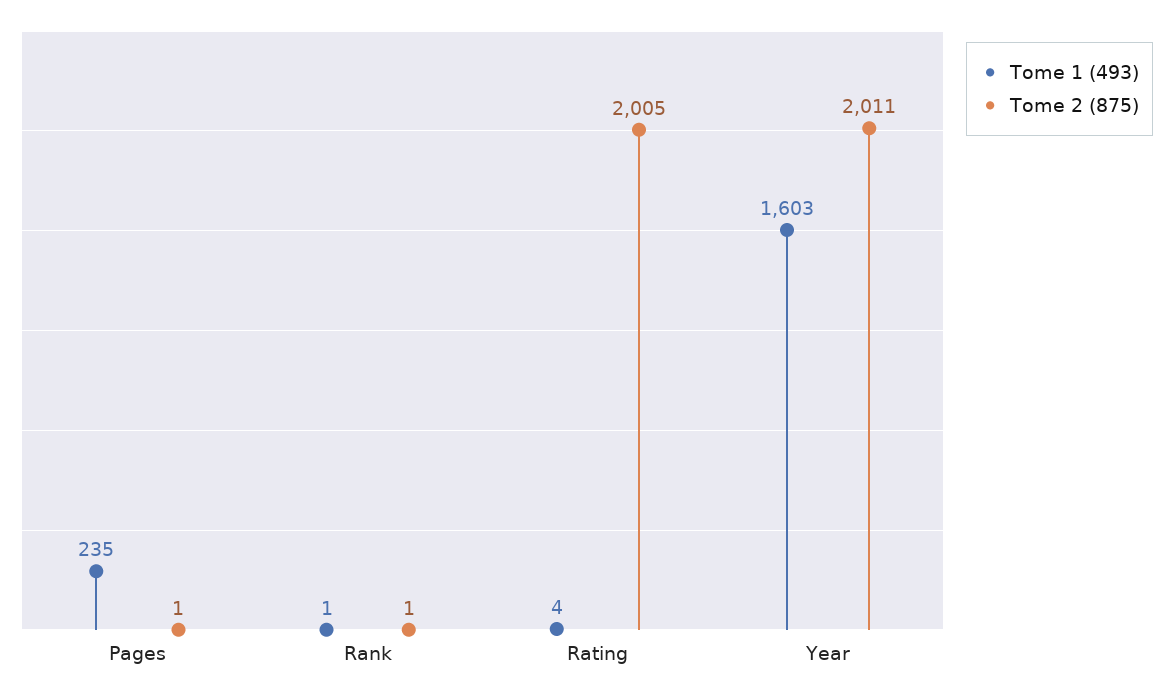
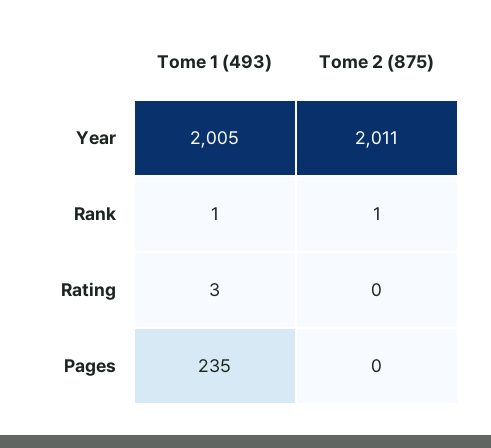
  {
    "Tome 1 (493)": {
      "Pages": 235,
      "Rank": 1,
-     "Rating": 4,
+     "Rating": 3,
-     "Year": 1603
+     "Year": 2005
    },
    "Tome 2 (875)": {
-     "Pages": 1,
+     "Pages": 0,
      "Rank": 1,
-     "Rating": 2005,
+     "Rating": 0,
      "Year": 2011
    }
  }

